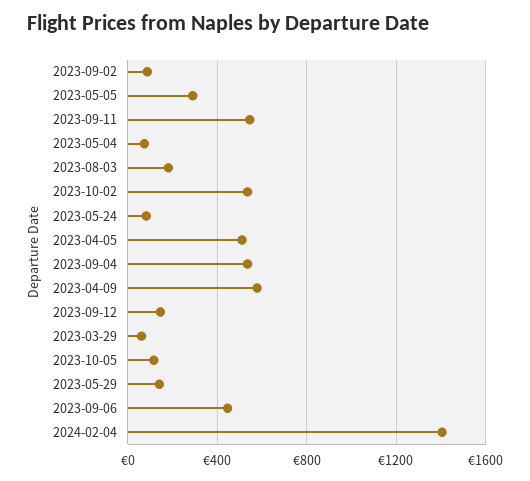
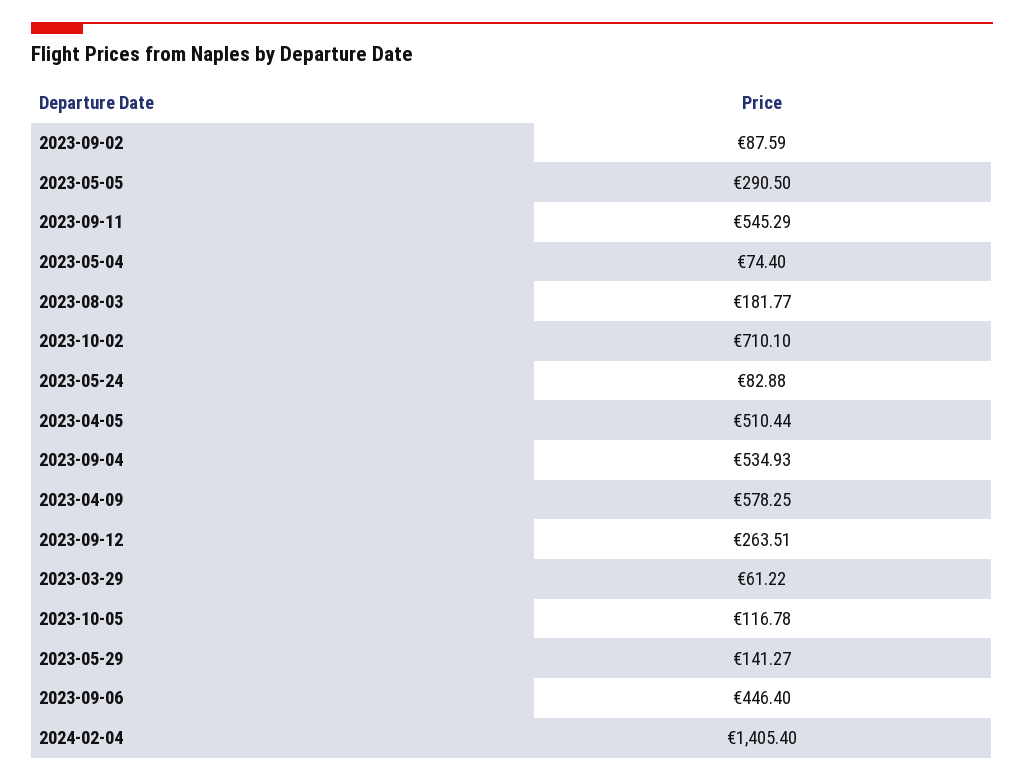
  {
    "2023-09-02": 87.59,
    "2023-05-05": 290.5,
    "2023-09-11": 545.29,
    "2023-05-04": 74.4,
    "2023-08-03": 181.77,
-   "2023-10-02": 550,
+   "2023-10-02": 710.1,
    "2023-05-24": 82.88,
    "2023-04-05": 510.44,
    "2023-09-04": 534.93,
    "2023-04-09": 578.25,
-   "2023-09-12": 150,
+   "2023-09-12": 263.51,
    "2023-03-29": 61.22,
    "2023-10-05": 116.78,
    "2023-05-29": 141.27,
    "2023-09-06": 446.4,
    "2024-02-04": 1405.4
  }

